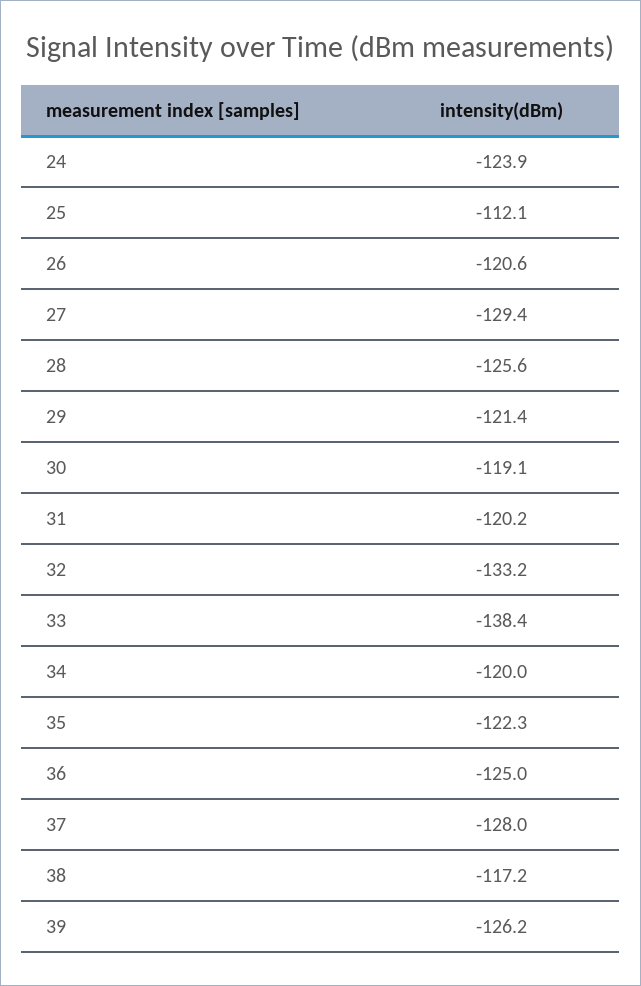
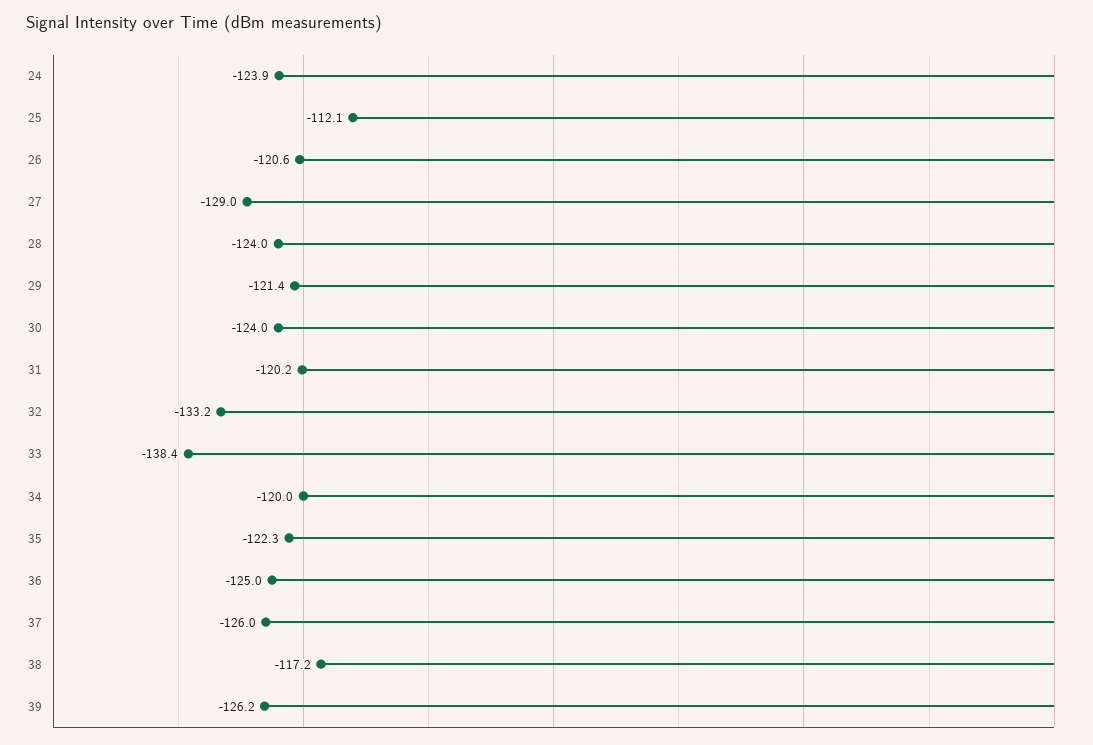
  {
    "24": -123.9,
    "25": -112.1,
    "26": -120.6,
-   "27": -129.4,
+   "27": -129,
-   "28": -125.6,
+   "28": -124,
    "29": -121.4,
-   "30": -119.1,
+   "30": -124,
    "31": -120.2,
    "32": -133.2,
    "33": -138.4,
    "34": -120,
    "35": -122.3,
    "36": -125,
-   "37": -128,
+   "37": -126,
    "38": -117.2,
    "39": -126.2
  }

